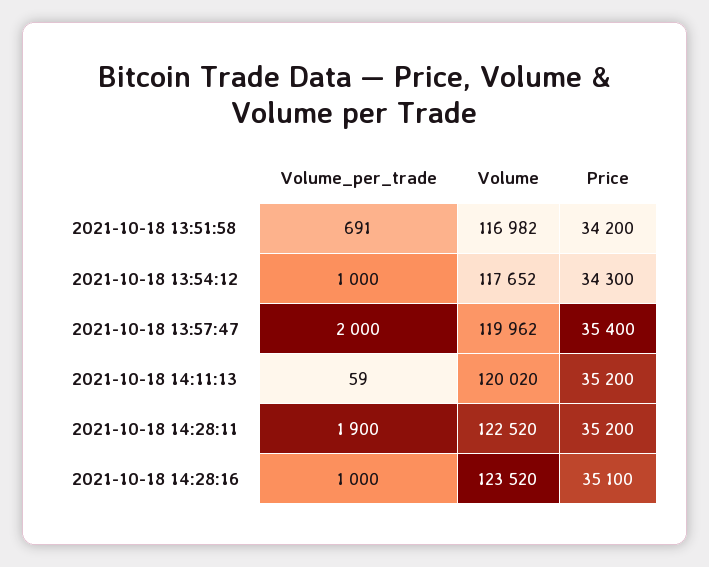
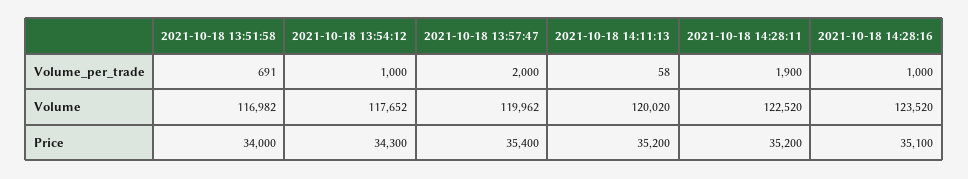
  {
    "Volume_per_trade": {
      "2021-10-18 13:51:58": 691,
      "2021-10-18 13:54:12": 1000,
      "2021-10-18 13:57:47": 2000,
-     "2021-10-18 14:11:13": 59,
+     "2021-10-18 14:11:13": 58,
      "2021-10-18 14:28:11": 1900,
      "2021-10-18 14:28:16": 1000
    },
    "Volume": {
      "2021-10-18 13:51:58": 116982,
      "2021-10-18 13:54:12": 117652,
      "2021-10-18 13:57:47": 119962,
      "2021-10-18 14:11:13": 120020,
      "2021-10-18 14:28:11": 122520,
      "2021-10-18 14:28:16": 123520
    },
    "Price": {
-     "2021-10-18 13:51:58": 34200,
+     "2021-10-18 13:51:58": 34000,
      "2021-10-18 13:54:12": 34300,
      "2021-10-18 13:57:47": 35400,
      "2021-10-18 14:11:13": 35200,
      "2021-10-18 14:28:11": 35200,
      "2021-10-18 14:28:16": 35100
    }
  }

